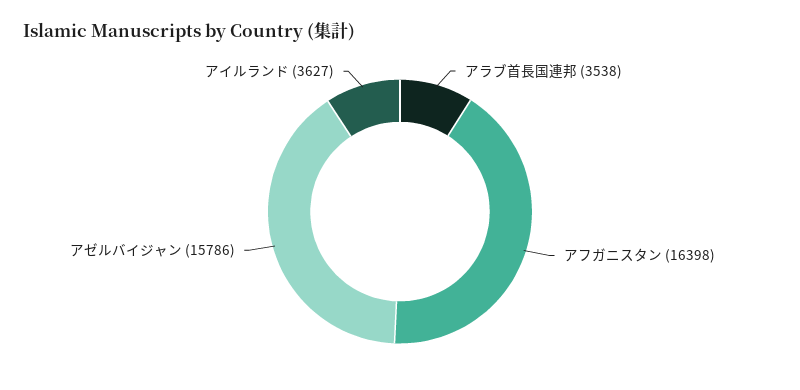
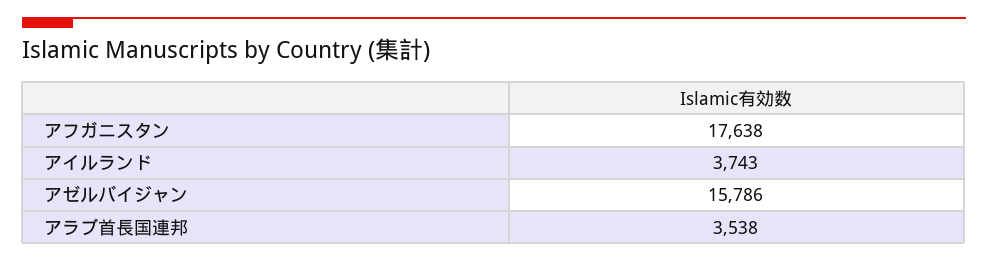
  {
    "アラブ首長国連邦": 3538,
-   "アフガニスタン": 16398,
+   "アフガニスタン": 17638,
    "アゼルバイジャン": 15786,
-   "アイルランド": 3627
+   "アイルランド": 3743
  }

